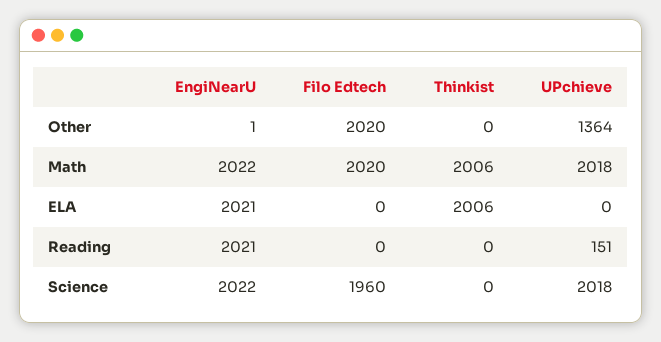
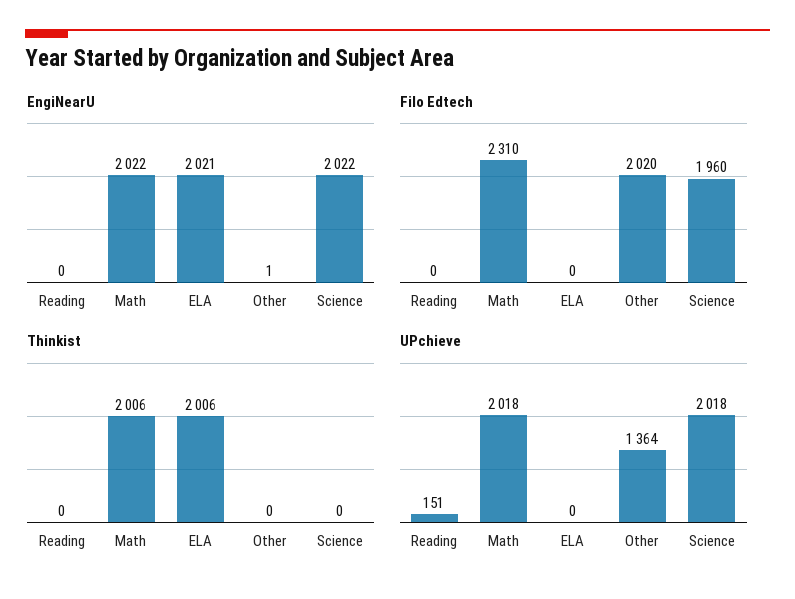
  {
    "EngiNearU": {
      "Other": 1,
      "Math": 2022,
      "ELA": 2021,
-     "Reading": 2021,
+     "Reading": 0,
      "Science": 2022
    },
    "Filo Edtech": {
      "Other": 2020,
-     "Math": 2020,
+     "Math": 2310,
      "ELA": 0,
      "Reading": 0,
      "Science": 1960
    },
    "Thinkist": {
      "Other": 0,
      "Math": 2006,
      "ELA": 2006,
      "Reading": 0,
      "Science": 0
    },
    "UPchieve": {
      "Other": 1364,
      "Math": 2018,
      "ELA": 0,
      "Reading": 151,
      "Science": 2018
    }
  }

